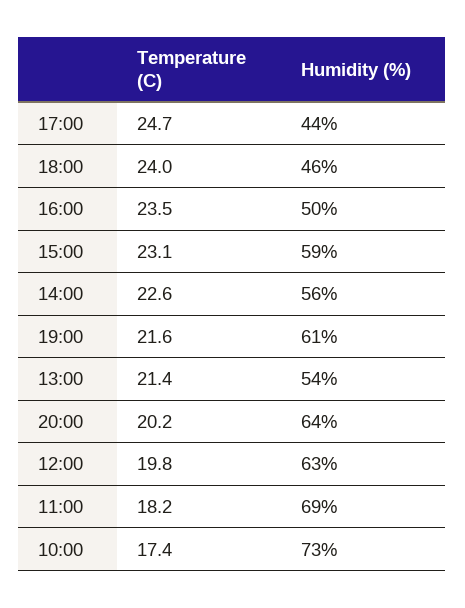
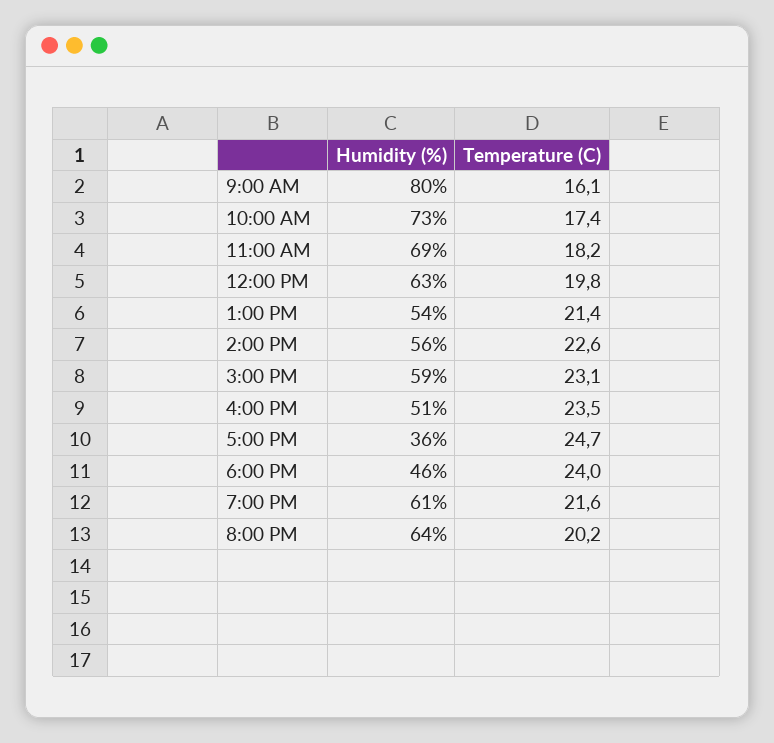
  {
    "Temperature (C)": {
      "17:00": 24.7,
      "18:00": 24,
      "16:00": 23.5,
      "15:00": 23.1,
      "14:00": 22.6,
      "19:00": 21.6,
      "13:00": 21.4,
      "20:00": 20.2,
      "12:00": 19.8,
      "11:00": 18.2,
-     "10:00": 17.4
+     "10:00": 17.4,
+     "9:00 AM": 16.1
    },
    "Humidity (%)": {
-     "17:00": 44,
+     "17:00": 36,
      "18:00": 46,
-     "16:00": 50,
+     "16:00": 51,
      "15:00": 59,
      "14:00": 56,
      "19:00": 61,
      "13:00": 54,
      "20:00": 64,
      "12:00": 63,
      "11:00": 69,
-     "10:00": 73
+     "10:00": 73,
+     "9:00 AM": 80
    }
  }

